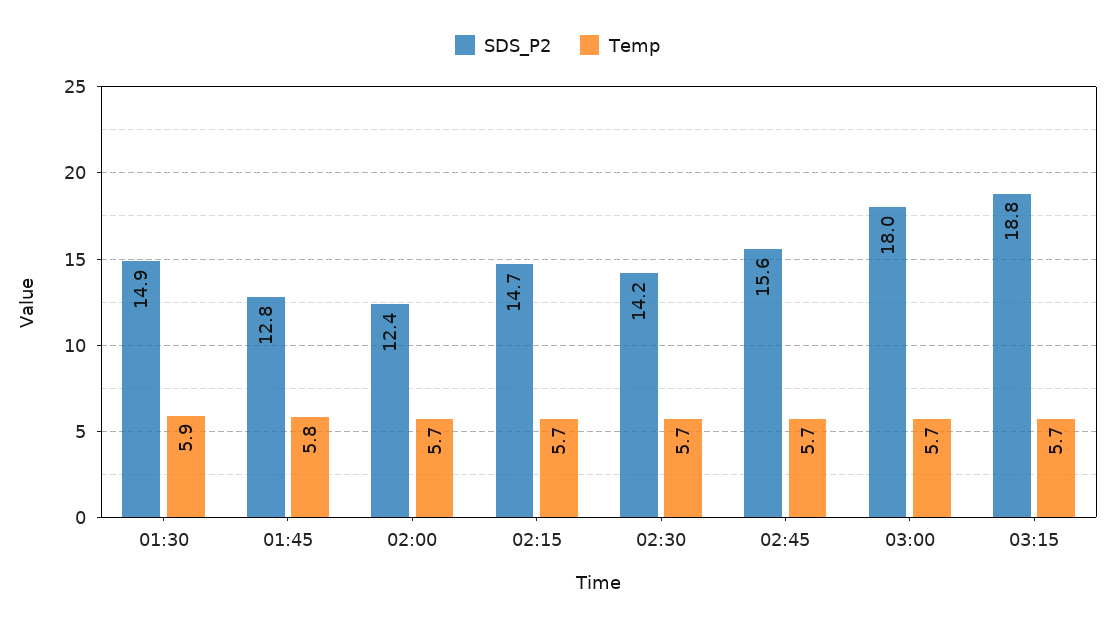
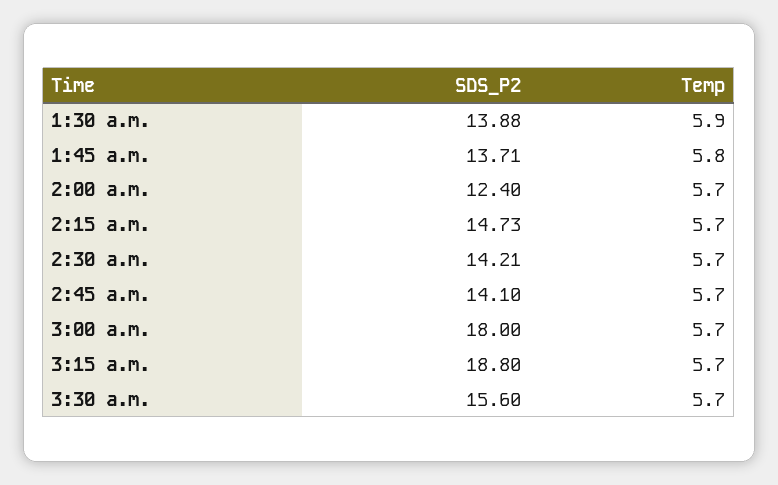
  {
    "SDS_P2": {
-     "01:30": 14.9,
+     "01:30": 13.88,
-     "01:45": 12.8,
+     "01:45": 13.71,
      "02:00": 12.4,
      "02:15": 14.73,
      "02:30": 14.21,
-     "02:45": 15.6,
+     "02:45": 14.1,
      "03:00": 18,
-     "03:15": 18.8
+     "03:15": 18.8,
+     "3:30 a.m.": 15.6
    },
    "Temp": {
      "01:30": 5.9,
      "01:45": 5.8,
      "02:00": 5.7,
      "02:15": 5.7,
      "02:30": 5.7,
      "02:45": 5.7,
      "03:00": 5.7,
-     "03:15": 5.7
+     "03:15": 5.7,
+     "3:30 a.m.": 5.7
    }
  }

